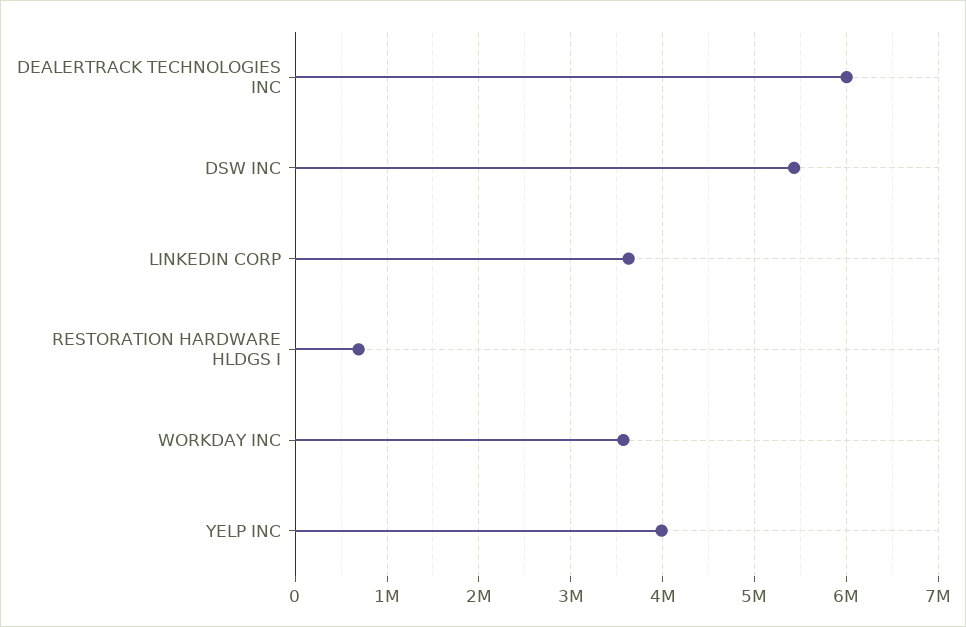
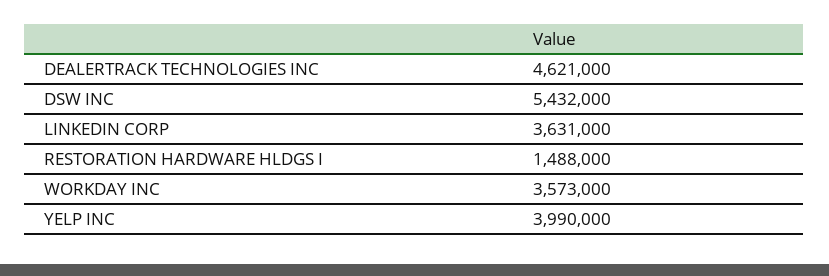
  {
-   "DEALERTRACK TECHNOLOGIES INC": 6000000,
+   "DEALERTRACK TECHNOLOGIES INC": 4621000,
    "DSW INC": 5432000,
    "LINKEDIN CORP": 3631000,
-   "RESTORATION HARDWARE HLDGS I": 700000,
+   "RESTORATION HARDWARE HLDGS I": 1488000,
    "WORKDAY INC": 3573000,
    "YELP INC": 3990000
  }

